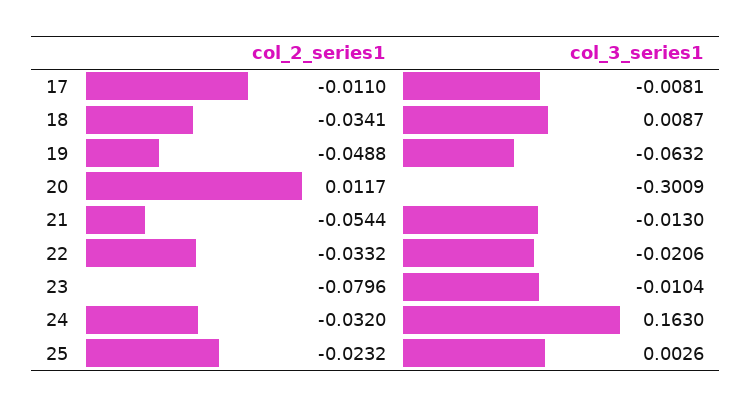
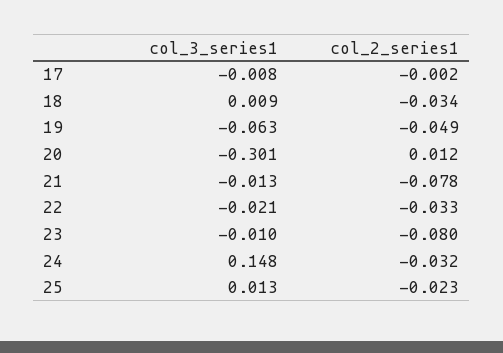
  {
    "col_2_series1": {
-     "17": -0.011,
+     "17": -0.002,
      "18": -0.0341,
      "19": -0.0488,
      "20": 0.0117,
-     "21": -0.0544,
+     "21": -0.078,
      "22": -0.0332,
      "23": -0.0796,
      "24": -0.032,
      "25": -0.0232
    },
    "col_3_series1": {
      "17": -0.0081,
      "18": 0.0087,
      "19": -0.0632,
      "20": -0.3009,
      "21": -0.013,
      "22": -0.0206,
      "23": -0.0104,
-     "24": 0.163,
+     "24": 0.148,
-     "25": 0.0026
+     "25": 0.013
    }
  }

